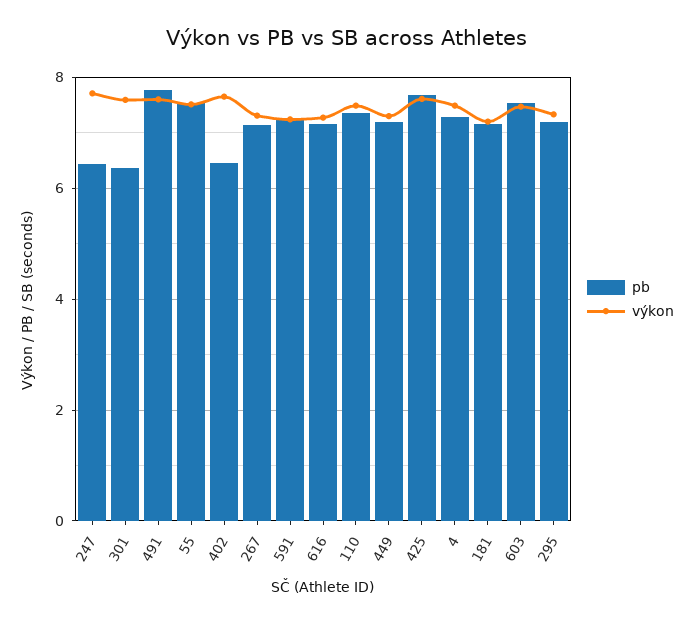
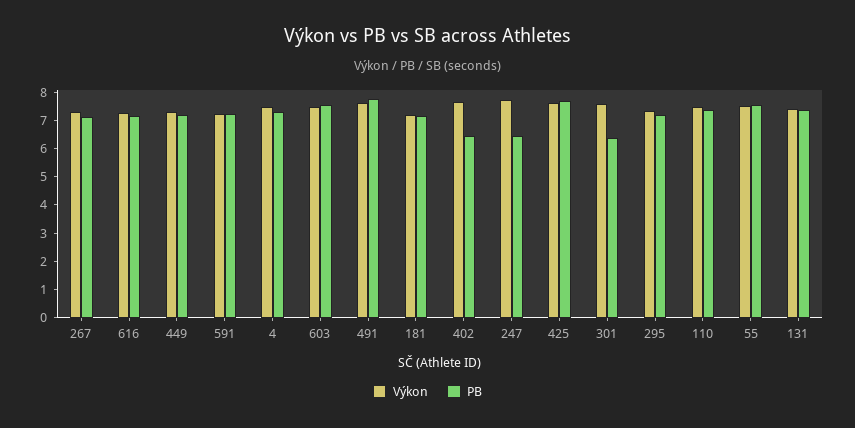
  {
    "pb": {
      "247": 6.4,
      "301": 6.4,
      "491": 7.8,
      "55": 7.6,
      "402": 6.4,
      "267": 7.2,
      "591": 7.2,
      "616": 7.2,
      "110": 7.4,
      "449": 7.2,
      "425": 7.6,
      "4": 7.2,
      "181": 7.2,
      "603": 7.6,
-     "295": 7.2
+     "295": 7.2,
+     "131": 7.5
    },
    "výkon": {
      "247": 7.8,
      "301": 7.6,
      "491": 7.6,
      "55": 7.6,
      "402": 7.6,
      "267": 7.4,
      "591": 7.2,
      "616": 7.2,
      "110": 7.4,
      "449": 7.4,
      "425": 7.6,
      "4": 7.4,
      "181": 7.2,
      "603": 7.4,
-     "295": 7.4
+     "295": 7.4,
+     "131": 7.5
    }
  }

